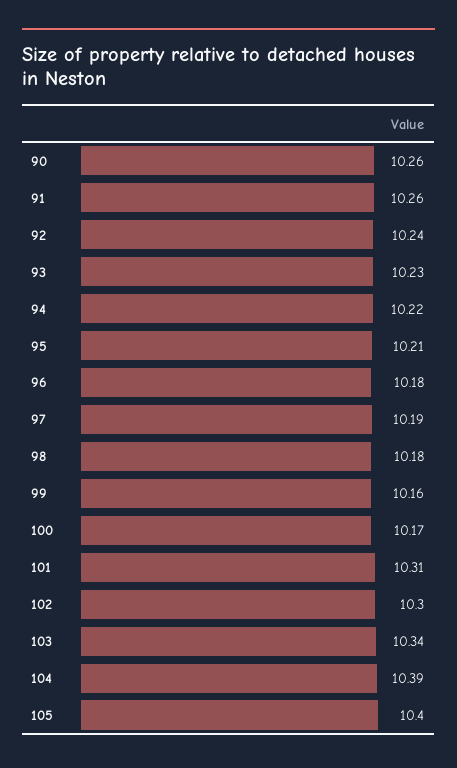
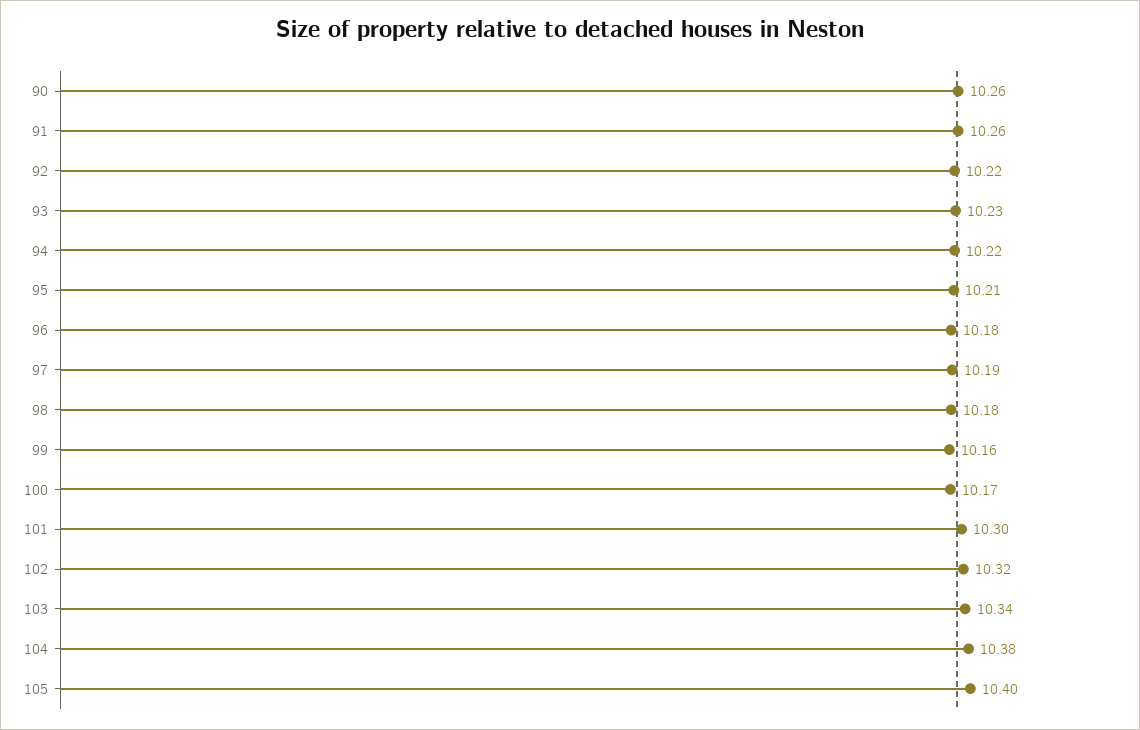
  {
    "90": 10.26,
    "91": 10.26,
-   "92": 10.24,
+   "92": 10.22,
    "93": 10.23,
    "94": 10.22,
    "95": 10.21,
    "96": 10.18,
    "97": 10.19,
    "98": 10.18,
    "99": 10.16,
    "100": 10.17,
-   "101": 10.31,
+   "101": 10.3,
-   "102": 10.3,
+   "102": 10.32,
    "103": 10.34,
-   "104": 10.39,
+   "104": 10.38,
    "105": 10.4
  }

